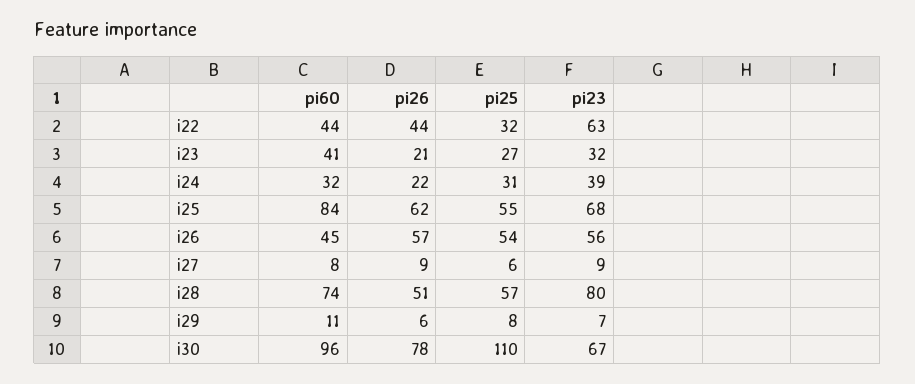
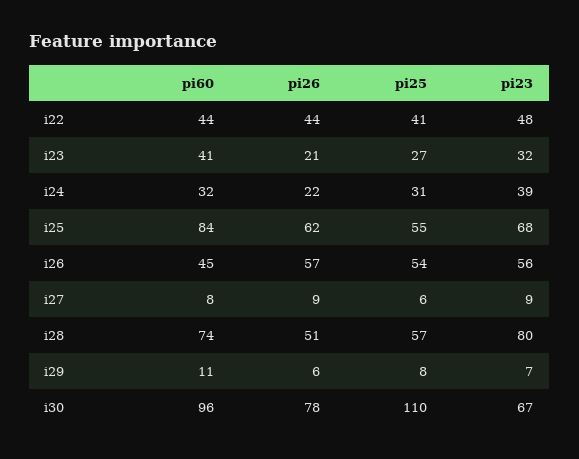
  {
    "pi60": {
      "i22": 44,
      "i23": 41,
      "i24": 32,
      "i25": 84,
      "i26": 45,
      "i27": 8,
      "i28": 74,
      "i29": 11,
      "i30": 96
    },
    "pi26": {
      "i22": 44,
      "i23": 21,
      "i24": 22,
      "i25": 62,
      "i26": 57,
      "i27": 9,
      "i28": 51,
      "i29": 6,
      "i30": 78
    },
    "pi25": {
-     "i22": 32,
+     "i22": 41,
      "i23": 27,
      "i24": 31,
      "i25": 55,
      "i26": 54,
      "i27": 6,
      "i28": 57,
      "i29": 8,
      "i30": 110
    },
    "pi23": {
-     "i22": 63,
+     "i22": 48,
      "i23": 32,
      "i24": 39,
      "i25": 68,
      "i26": 56,
      "i27": 9,
      "i28": 80,
      "i29": 7,
      "i30": 67
    }
  }

